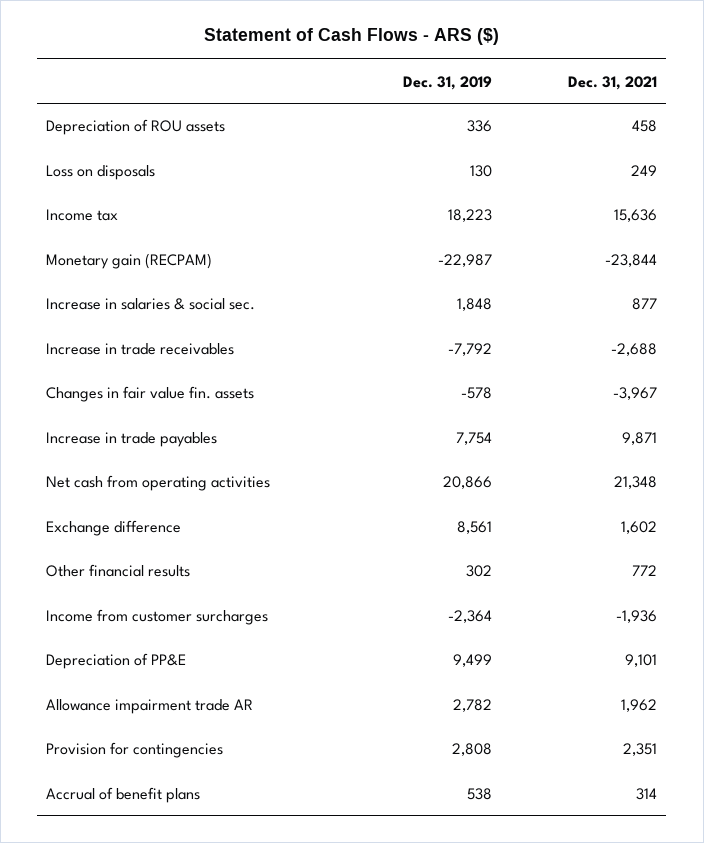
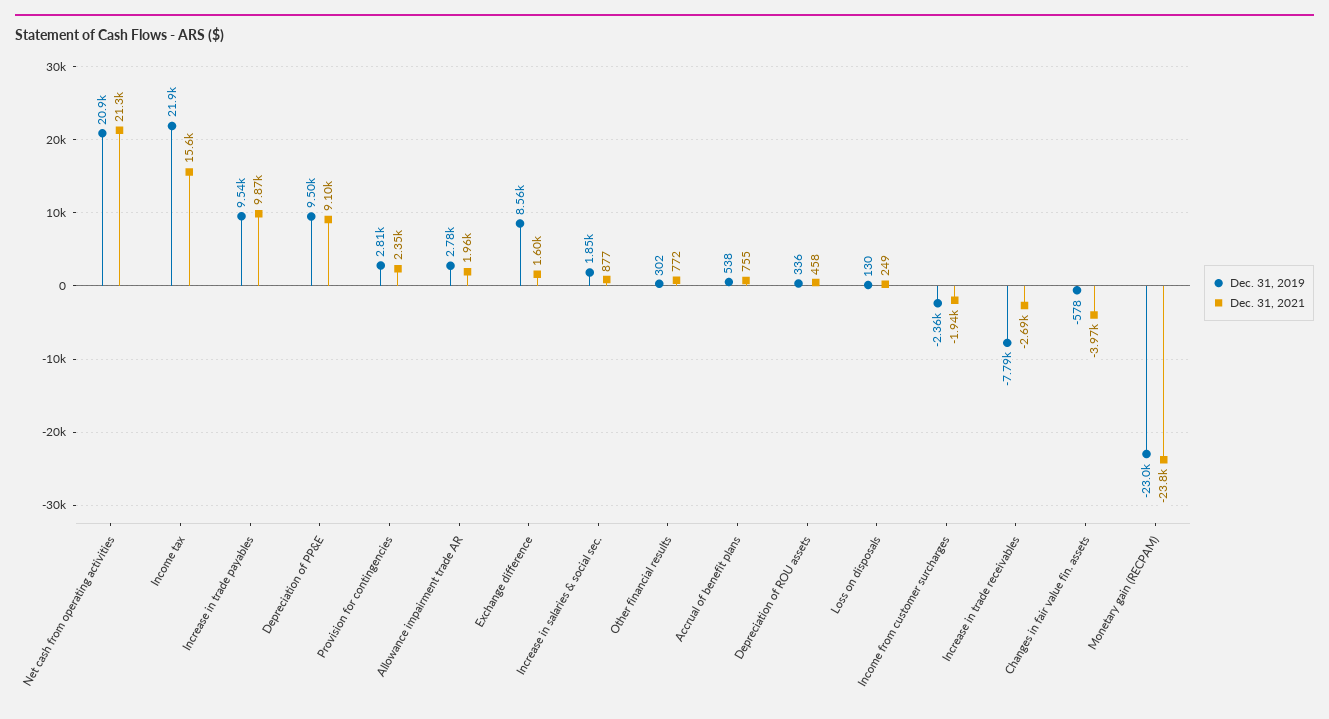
  {
    "Dec. 31, 2019": {
      "Depreciation of ROU assets": 336,
      "Loss on disposals": 130,
-     "Income tax": 18223,
+     "Income tax": 21900,
      "Monetary gain (RECPAM)": -22987,
      "Increase in salaries & social sec.": 1848,
      "Increase in trade receivables": -7792,
      "Changes in fair value fin. assets": -578,
-     "Increase in trade payables": 7754,
+     "Increase in trade payables": 9540,
      "Net cash from operating activities": 20866,
      "Exchange difference": 8561,
      "Other financial results": 302,
      "Income from customer surcharges": -2364,
      "Depreciation of PP&E": 9499,
      "Allowance impairment trade AR": 2782,
      "Provision for contingencies": 2808,
      "Accrual of benefit plans": 538
    },
    "Dec. 31, 2021": {
      "Depreciation of ROU assets": 458,
      "Loss on disposals": 249,
      "Income tax": 15636,
      "Monetary gain (RECPAM)": -23844,
      "Increase in salaries & social sec.": 877,
      "Increase in trade receivables": -2688,
      "Changes in fair value fin. assets": -3967,
      "Increase in trade payables": 9871,
      "Net cash from operating activities": 21348,
      "Exchange difference": 1602,
      "Other financial results": 772,
      "Income from customer surcharges": -1936,
      "Depreciation of PP&E": 9101,
      "Allowance impairment trade AR": 1962,
      "Provision for contingencies": 2351,
-     "Accrual of benefit plans": 314
+     "Accrual of benefit plans": 755
    }
  }

